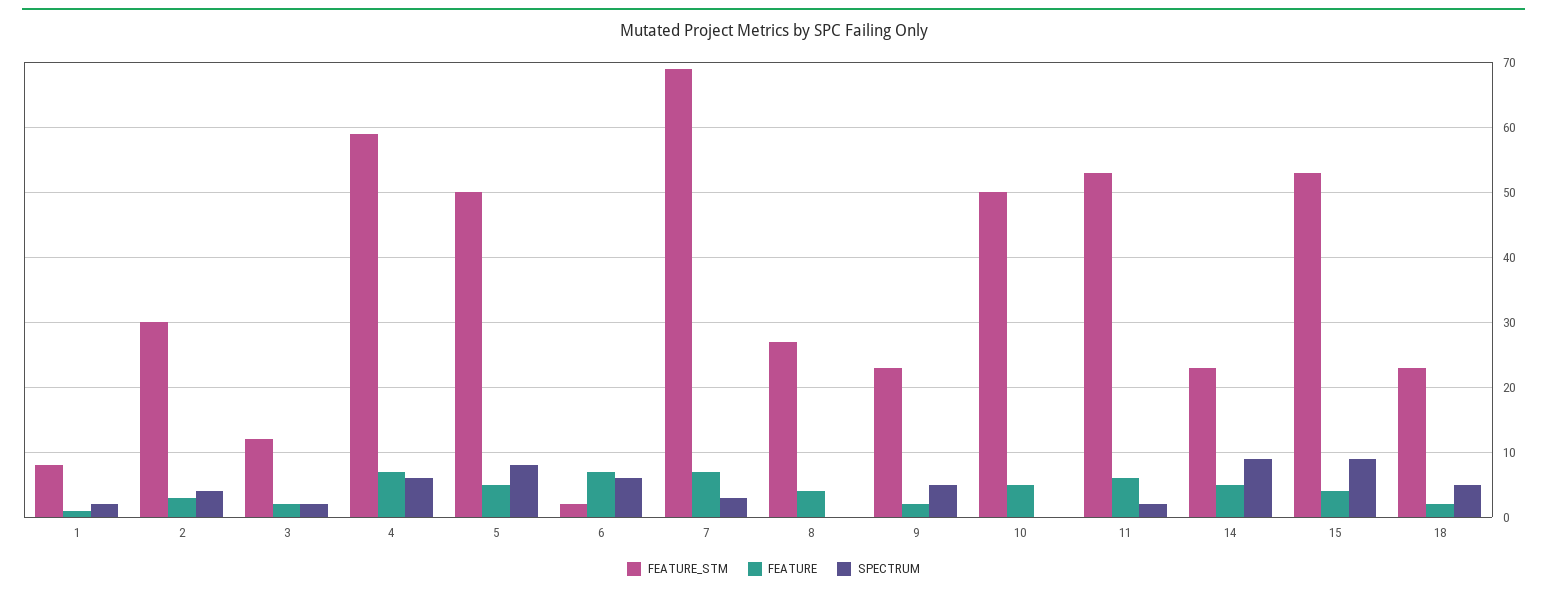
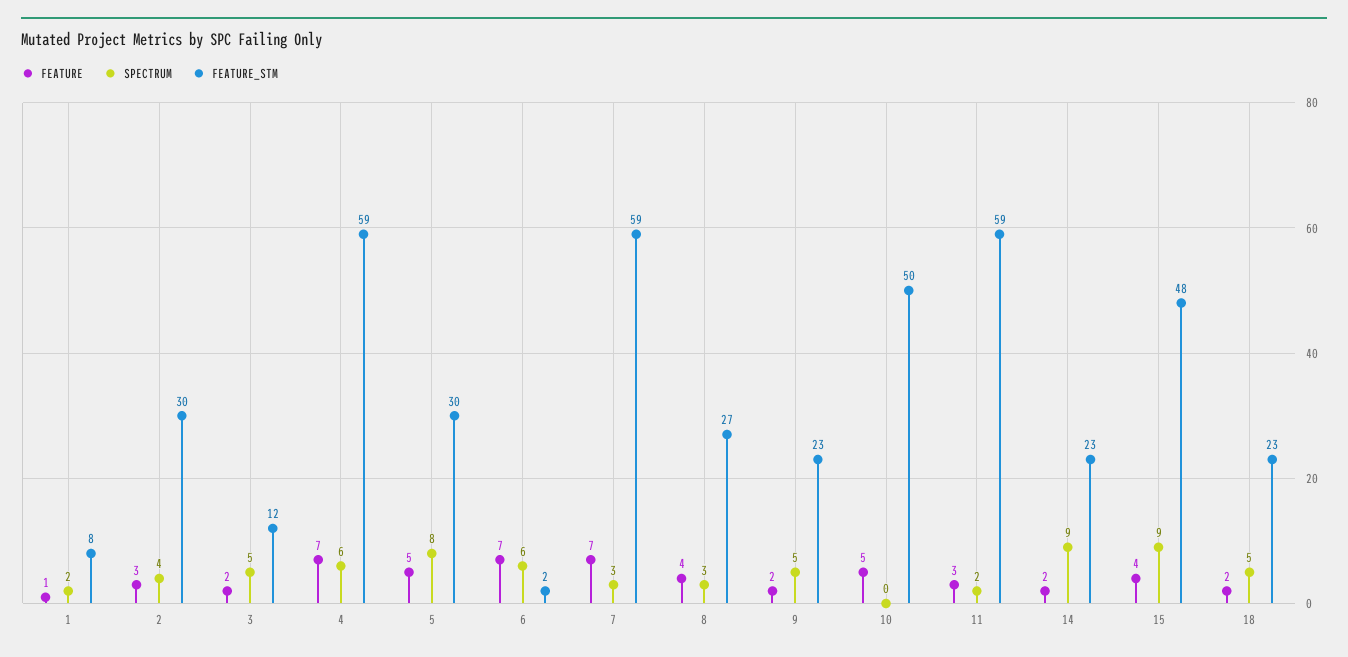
  {
    "FEATURE_STM": {
      "1": 8,
      "2": 30,
      "3": 12,
      "4": 59,
-     "5": 50,
+     "5": 30,
      "6": 2,
-     "7": 69,
+     "7": 59,
      "8": 27,
      "9": 23,
      "10": 50,
-     "11": 53,
+     "11": 59,
      "14": 23,
-     "15": 53,
+     "15": 48,
      "18": 23
    },
    "FEATURE": {
      "1": 1,
      "2": 3,
      "3": 2,
      "4": 7,
      "5": 5,
      "6": 7,
      "7": 7,
      "8": 4,
      "9": 2,
      "10": 5,
-     "11": 6,
+     "11": 3,
-     "14": 5,
+     "14": 2,
      "15": 4,
      "18": 2
    },
    "SPECTRUM": {
      "1": 2,
      "2": 4,
-     "3": 2,
+     "3": 5,
      "4": 6,
      "5": 8,
      "6": 6,
      "7": 3,
-     "8": 0,
+     "8": 3,
      "9": 5,
      "10": 0,
      "11": 2,
      "14": 9,
      "15": 9,
      "18": 5
    }
  }

